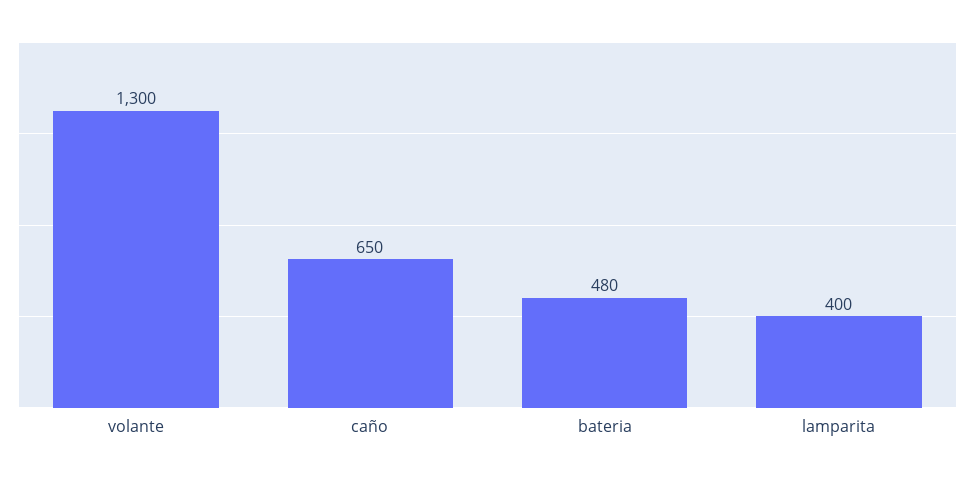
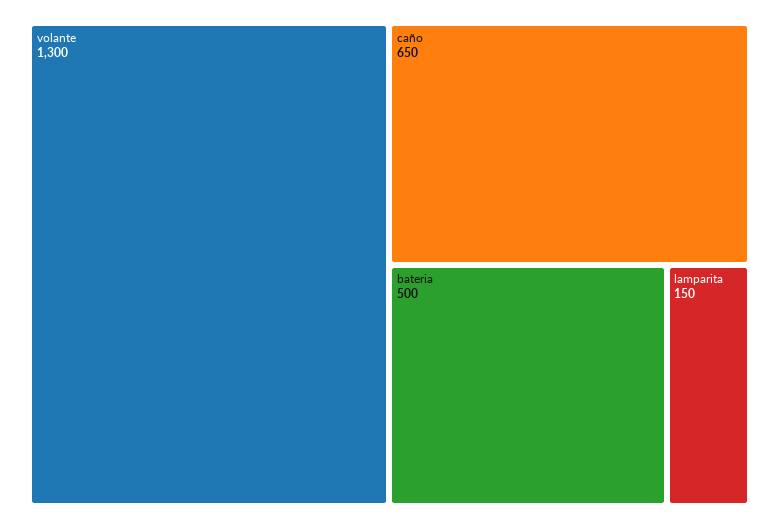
  {
    "volante": 1300,
    "caño": 650,
-   "bateria": 480,
+   "bateria": 500,
-   "lamparita": 400
+   "lamparita": 150
  }

